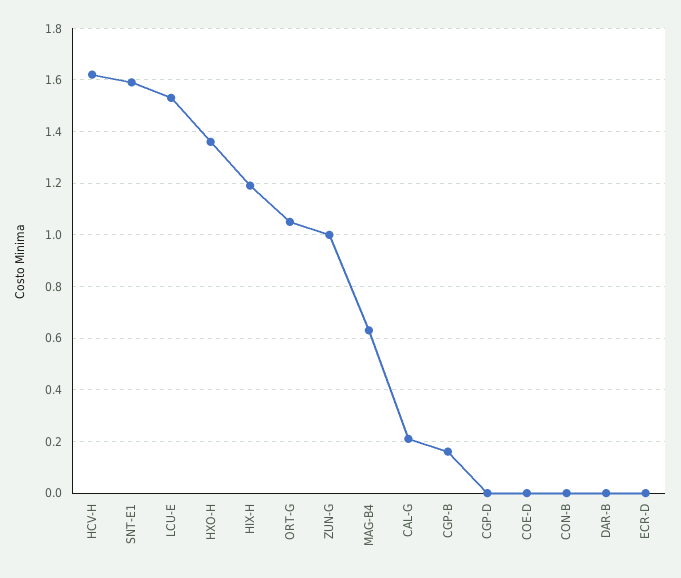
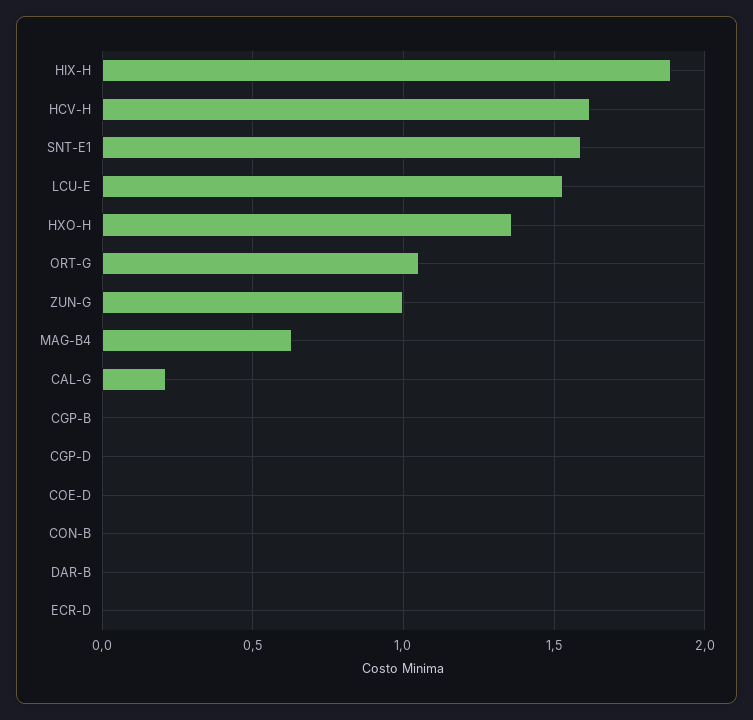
  {
    "HCV-H": 1.6,
    "SNT-E1": 1.6,
    "LCU-E": 1.55,
    "HXO-H": 1.35,
-   "HIX-H": 1.2,
+   "HIX-H": 1.9,
    "ORT-G": 1.05,
    "ZUN-G": 1,
    "MAG-B4": 0.65,
    "CAL-G": 0.2,
-   "CGP-B": 0.15,
+   "CGP-B": 0,
    "CGP-D": 0,
    "COE-D": 0,
    "CON-B": 0,
    "DAR-B": 0,
    "ECR-D": 0
  }

